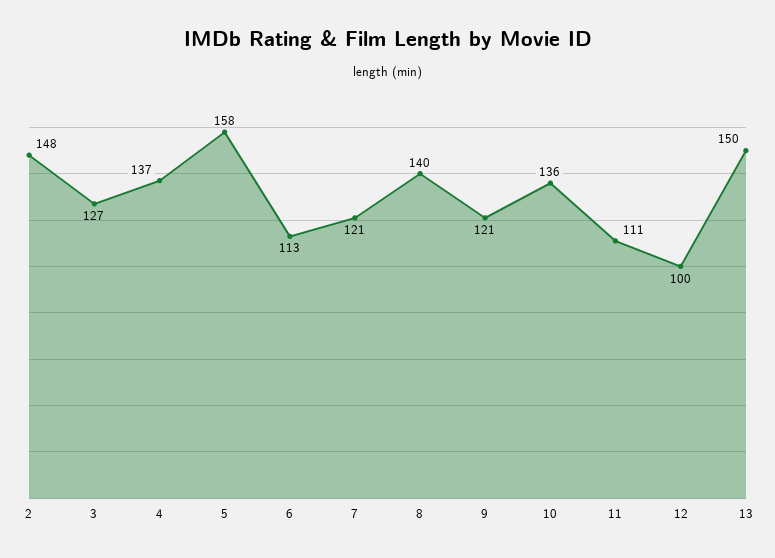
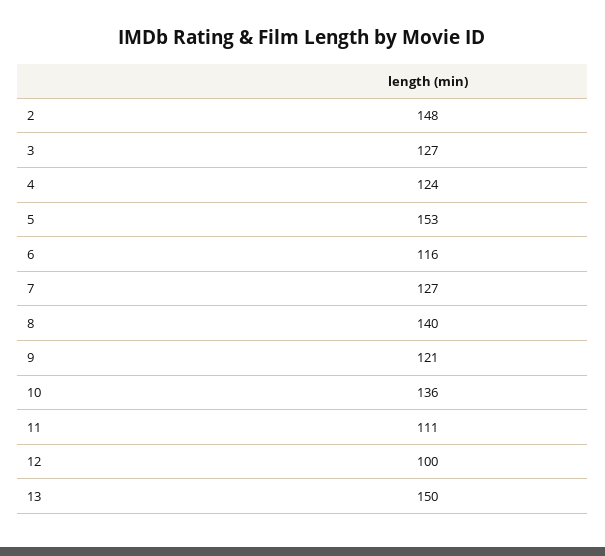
  {
    "2": 148,
    "3": 127,
-   "4": 137,
+   "4": 124,
-   "5": 158,
+   "5": 153,
-   "6": 113,
+   "6": 116,
-   "7": 121,
+   "7": 127,
    "8": 140,
    "9": 121,
    "10": 136,
    "11": 111,
    "12": 100,
    "13": 150
  }

